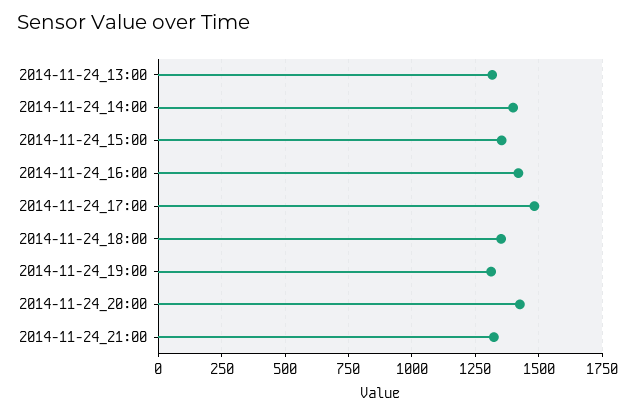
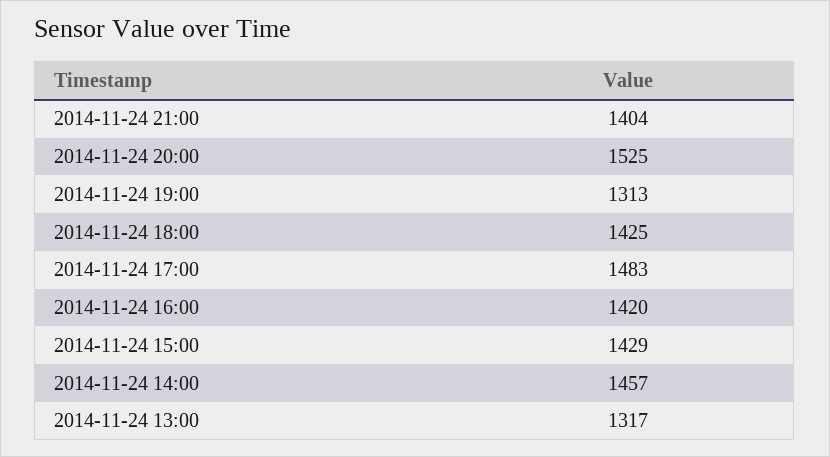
  {
    "2014-11-24_13:00": 1317,
-   "2014-11-24_14:00": 1400,
+   "2014-11-24_14:00": 1457,
-   "2014-11-24_15:00": 1350,
+   "2014-11-24_15:00": 1429,
    "2014-11-24_16:00": 1420,
    "2014-11-24_17:00": 1483,
-   "2014-11-24_18:00": 1350,
+   "2014-11-24_18:00": 1425,
    "2014-11-24_19:00": 1313,
-   "2014-11-24_20:00": 1425,
+   "2014-11-24_20:00": 1525,
-   "2014-11-24_21:00": 1325
+   "2014-11-24_21:00": 1404
  }

